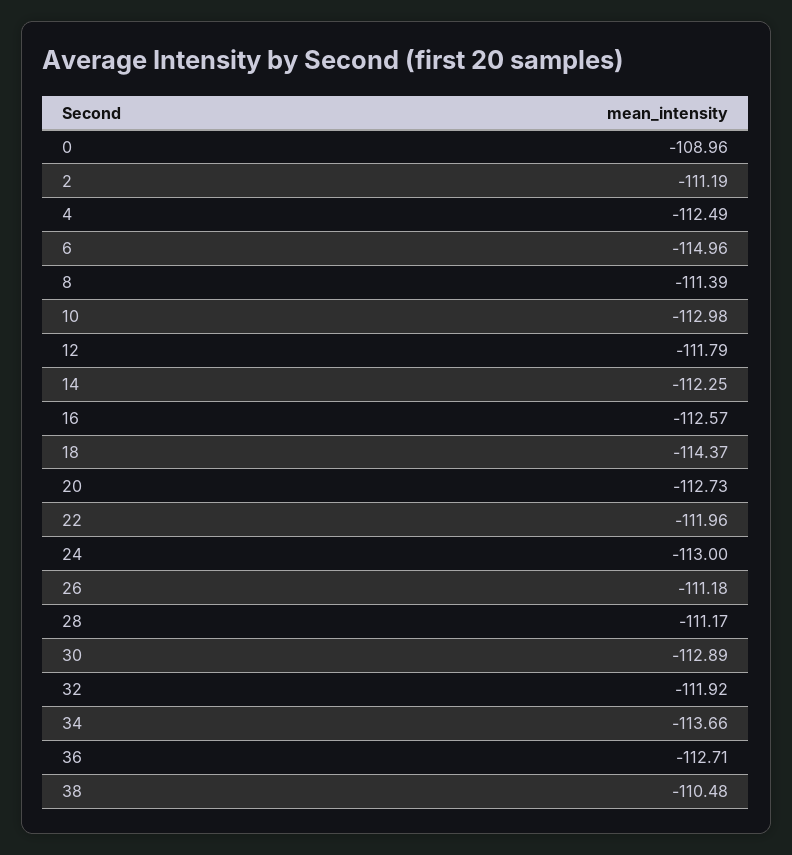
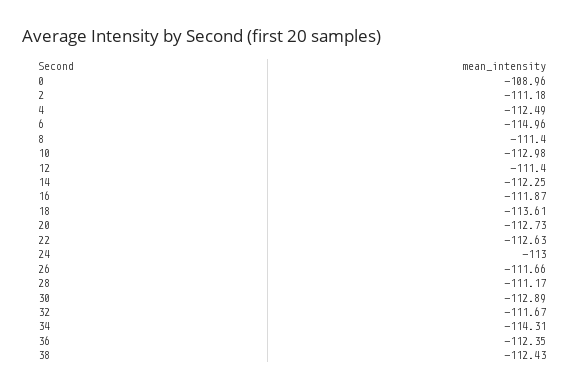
  {
    "0": -108.96,
-   "2": -111.19,
+   "2": -111.18,
    "4": -112.49,
    "6": -114.96,
-   "8": -111.39,
+   "8": -111.4,
    "10": -112.98,
-   "12": -111.79,
+   "12": -111.4,
    "14": -112.25,
-   "16": -112.57,
+   "16": -111.87,
-   "18": -114.37,
+   "18": -113.61,
    "20": -112.73,
-   "22": -111.96,
+   "22": -112.63,
    "24": -113,
-   "26": -111.18,
+   "26": -111.66,
    "28": -111.17,
    "30": -112.89,
-   "32": -111.92,
+   "32": -111.67,
-   "34": -113.66,
+   "34": -114.31,
-   "36": -112.71,
+   "36": -112.35,
-   "38": -110.48
+   "38": -112.43
  }

